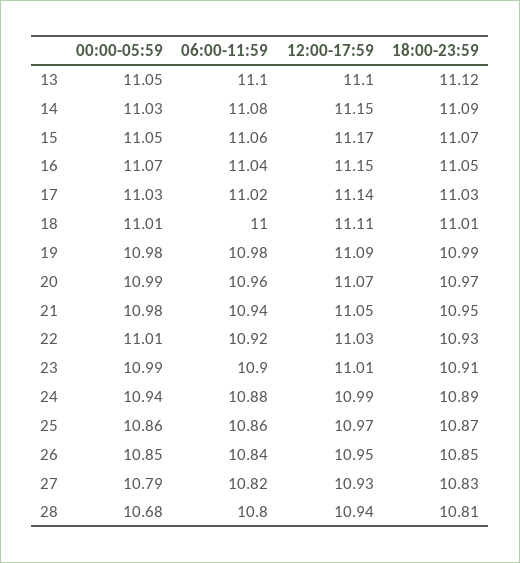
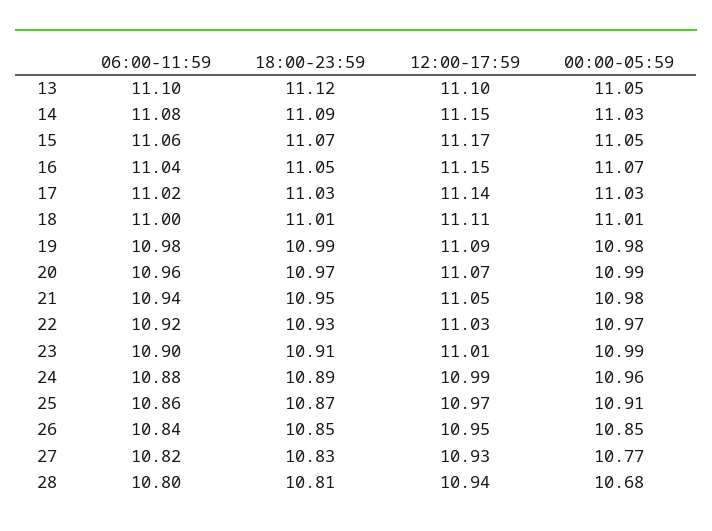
  {
    "00:00-05:59": {
      "13": 11.05,
      "14": 11.03,
      "15": 11.05,
      "16": 11.07,
      "17": 11.03,
      "18": 11.01,
      "19": 10.98,
      "20": 10.99,
      "21": 10.98,
-     "22": 11.01,
+     "22": 10.97,
      "23": 10.99,
-     "24": 10.94,
+     "24": 10.96,
-     "25": 10.86,
+     "25": 10.91,
      "26": 10.85,
-     "27": 10.79,
+     "27": 10.77,
      "28": 10.68
    },
    "06:00-11:59": {
      "13": 11.1,
      "14": 11.08,
      "15": 11.06,
      "16": 11.04,
      "17": 11.02,
      "18": 11,
      "19": 10.98,
      "20": 10.96,
      "21": 10.94,
      "22": 10.92,
      "23": 10.9,
      "24": 10.88,
      "25": 10.86,
      "26": 10.84,
      "27": 10.82,
      "28": 10.8
    },
    "12:00-17:59": {
      "13": 11.1,
      "14": 11.15,
      "15": 11.17,
      "16": 11.15,
      "17": 11.14,
      "18": 11.11,
      "19": 11.09,
      "20": 11.07,
      "21": 11.05,
      "22": 11.03,
      "23": 11.01,
      "24": 10.99,
      "25": 10.97,
      "26": 10.95,
      "27": 10.93,
      "28": 10.94
    },
    "18:00-23:59": {
      "13": 11.12,
      "14": 11.09,
      "15": 11.07,
      "16": 11.05,
      "17": 11.03,
      "18": 11.01,
      "19": 10.99,
      "20": 10.97,
      "21": 10.95,
      "22": 10.93,
      "23": 10.91,
      "24": 10.89,
      "25": 10.87,
      "26": 10.85,
      "27": 10.83,
      "28": 10.81
    }
  }

